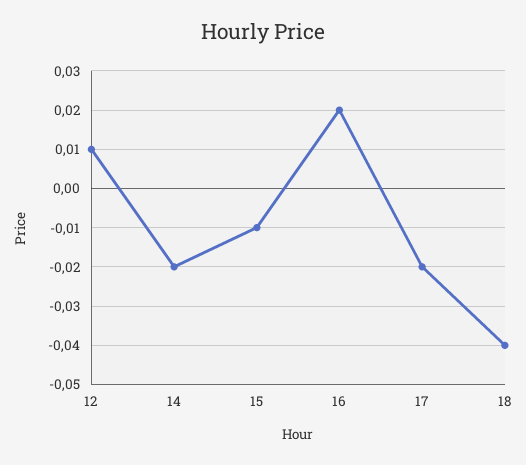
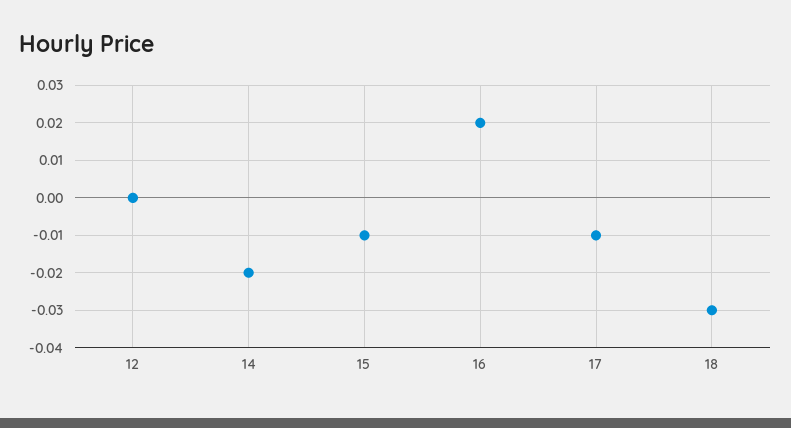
  {
-   "12": 0.01,
+   "12": 0,
    "14": -0.02,
    "15": -0.01,
    "16": 0.02,
-   "17": -0.02,
+   "17": -0.01,
-   "18": -0.04
+   "18": -0.03
  }

